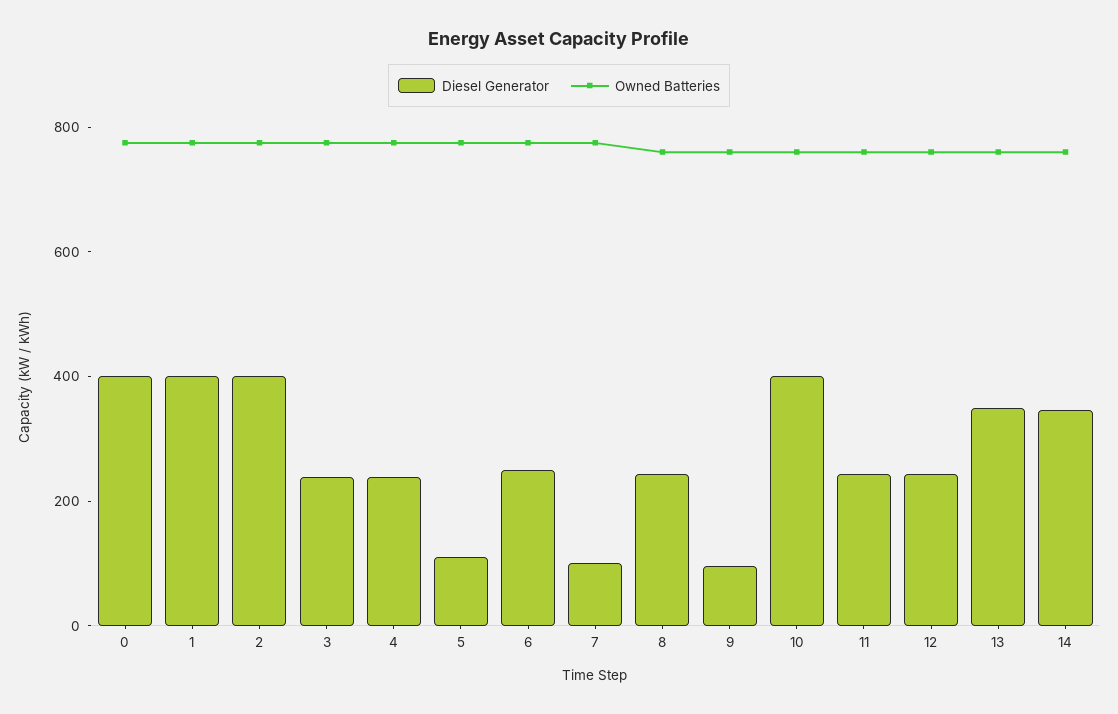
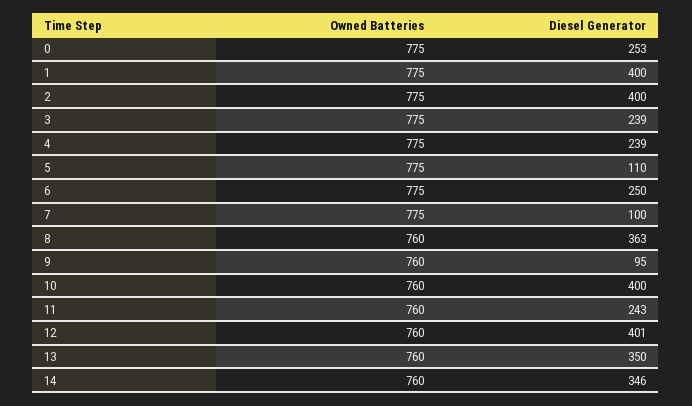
  {
    "Diesel Generator": {
-     "0": 400,
+     "0": 253,
      "1": 400,
      "2": 400,
      "3": 239,
      "4": 239,
      "5": 110,
      "6": 250,
      "7": 100,
-     "8": 250,
+     "8": 363,
      "9": 95,
      "10": 400,
      "11": 243,
-     "12": 250,
+     "12": 401,
      "13": 350,
      "14": 346
    },
    "Owned Batteries": {
      "0": 775,
      "1": 775,
      "2": 775,
      "3": 775,
      "4": 775,
      "5": 775,
      "6": 775,
      "7": 775,
      "8": 760,
      "9": 760,
      "10": 760,
      "11": 760,
      "12": 760,
      "13": 760,
      "14": 760
    }
  }

